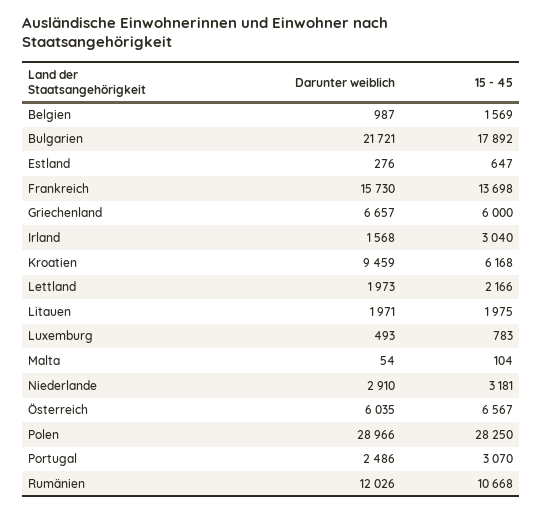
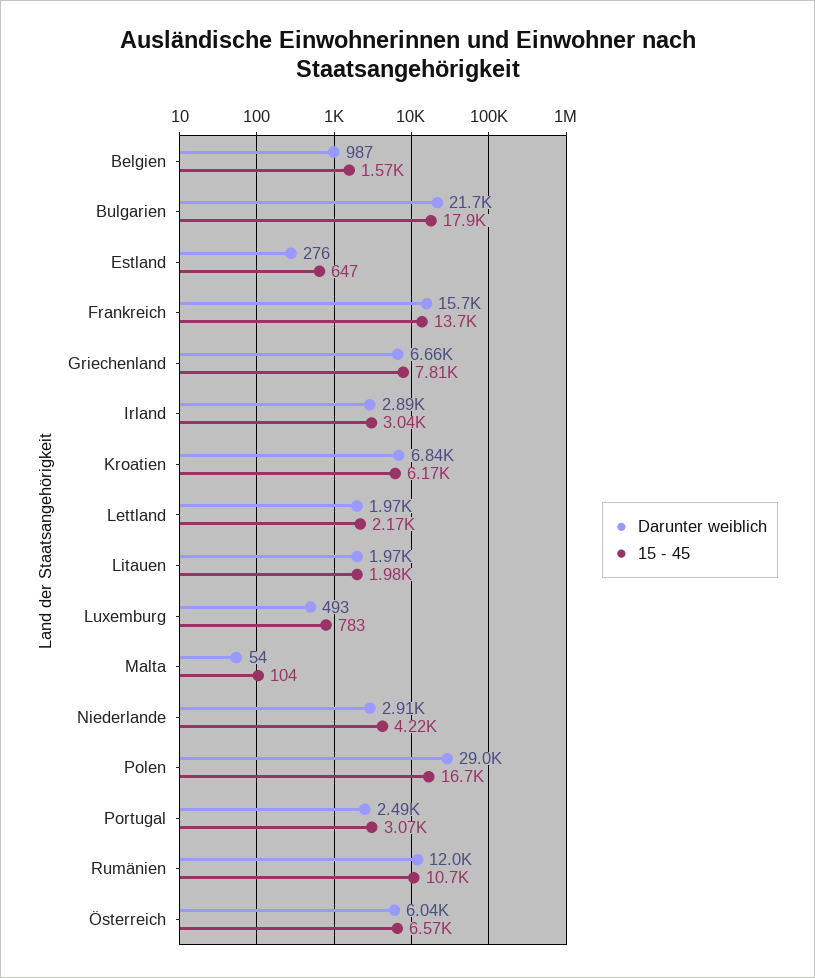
  {
    "Darunter weiblich": {
      "Belgien": 987,
      "Bulgarien": 21721,
      "Estland": 276,
      "Frankreich": 15730,
      "Griechenland": 6657,
-     "Irland": 1568,
+     "Irland": 2890,
-     "Kroatien": 9459,
+     "Kroatien": 6840,
      "Lettland": 1973,
      "Litauen": 1971,
      "Luxemburg": 493,
      "Malta": 54,
      "Niederlande": 2910,
      "Österreich": 6035,
      "Polen": 28966,
      "Portugal": 2486,
      "Rumänien": 12026
    },
    "15 - 45": {
      "Belgien": 1569,
      "Bulgarien": 17892,
      "Estland": 647,
      "Frankreich": 13698,
-     "Griechenland": 6000,
+     "Griechenland": 7810,
      "Irland": 3040,
      "Kroatien": 6168,
      "Lettland": 2166,
      "Litauen": 1975,
      "Luxemburg": 783,
      "Malta": 104,
-     "Niederlande": 3181,
+     "Niederlande": 4220,
      "Österreich": 6567,
-     "Polen": 28250,
+     "Polen": 16700,
      "Portugal": 3070,
      "Rumänien": 10668
    }
  }

